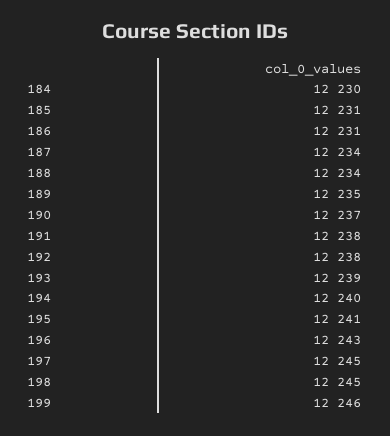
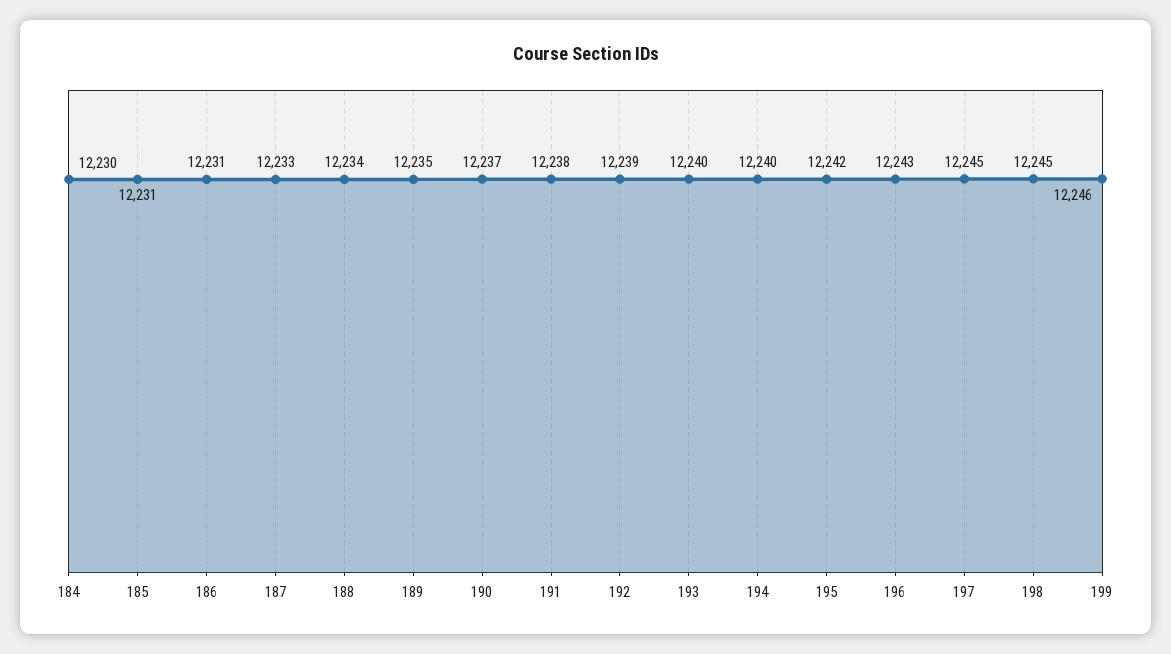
  {
    "184": 12230,
    "185": 12231,
    "186": 12231,
-   "187": 12234,
+   "187": 12233,
    "188": 12234,
    "189": 12235,
    "190": 12237,
    "191": 12238,
-   "192": 12238,
+   "192": 12239,
-   "193": 12239,
+   "193": 12240,
    "194": 12240,
-   "195": 12241,
+   "195": 12242,
    "196": 12243,
    "197": 12245,
    "198": 12245,
    "199": 12246
  }

